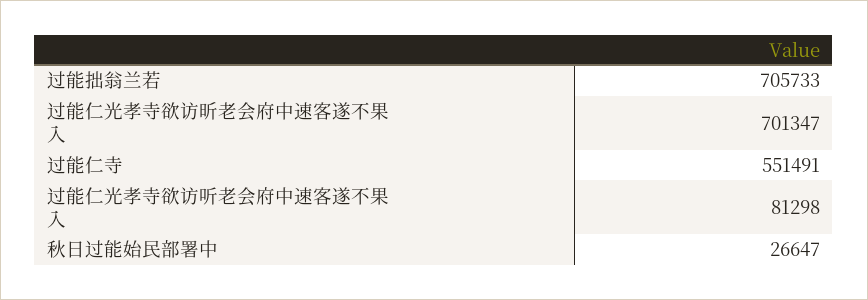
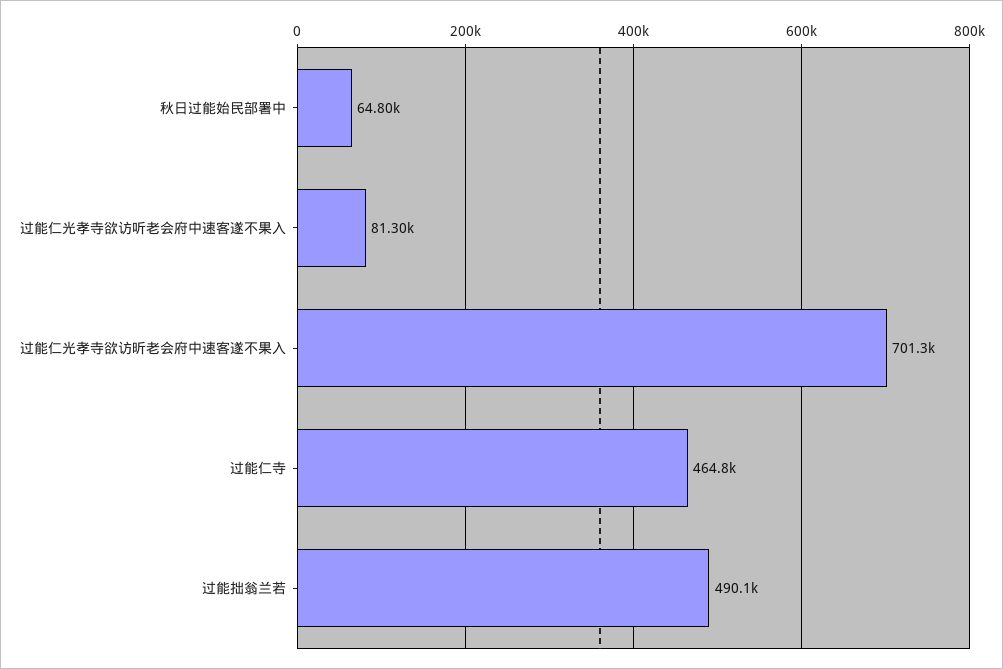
  {
-   "过能拙翁兰若": 705733,
+   "过能拙翁兰若": 490100,
    "过能仁光孝寺欲访昕老会府中速客遂不果入": 701347,
-   "过能仁寺": 551491,
+   "过能仁寺": 464800,
    "过能仁光孝寺欲访听老会府中速客遂不果入": 81298,
-   "秋日过能始民部署中": 26647
+   "秋日过能始民部署中": 64800
  }

